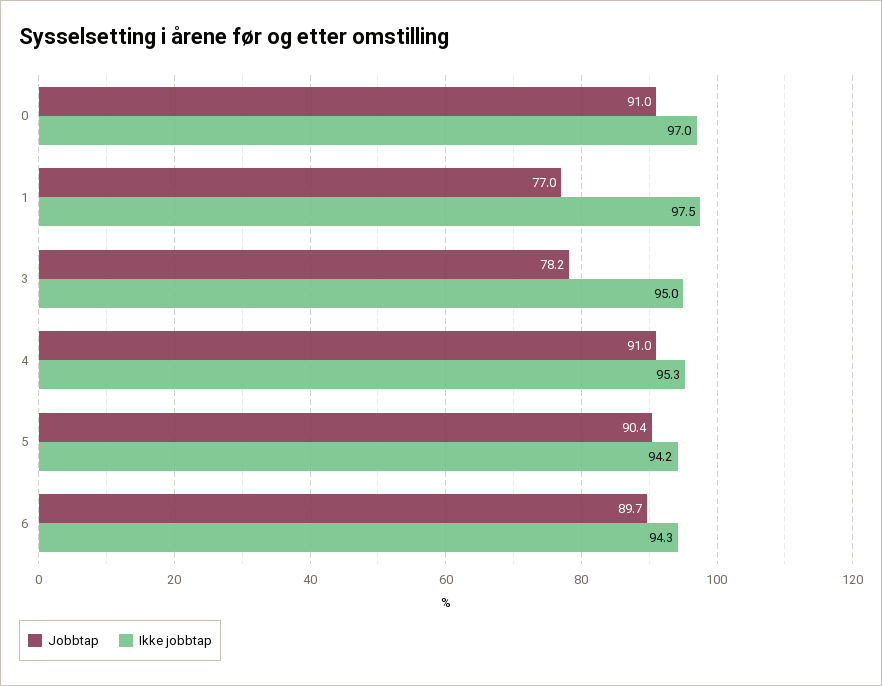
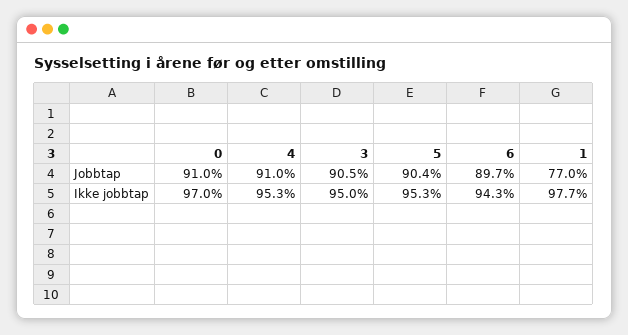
  {
    "Jobbtap": {
      "0": 91,
      "1": 77,
-     "3": 78.2,
+     "3": 90.5,
      "4": 91,
      "5": 90.4,
      "6": 89.7
    },
    "Ikke jobbtap": {
      "0": 97,
-     "1": 97.5,
+     "1": 97.7,
      "3": 95,
      "4": 95.3,
-     "5": 94.2,
+     "5": 95.3,
      "6": 94.3
    }
  }

